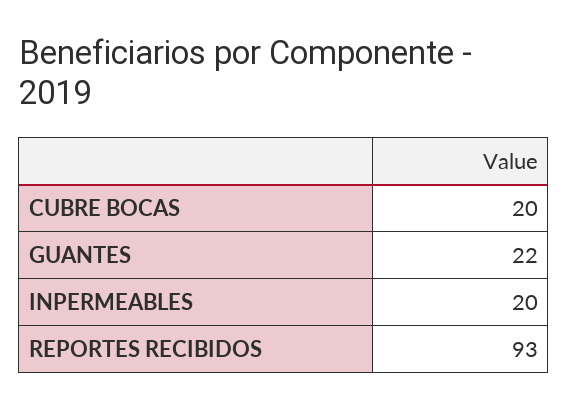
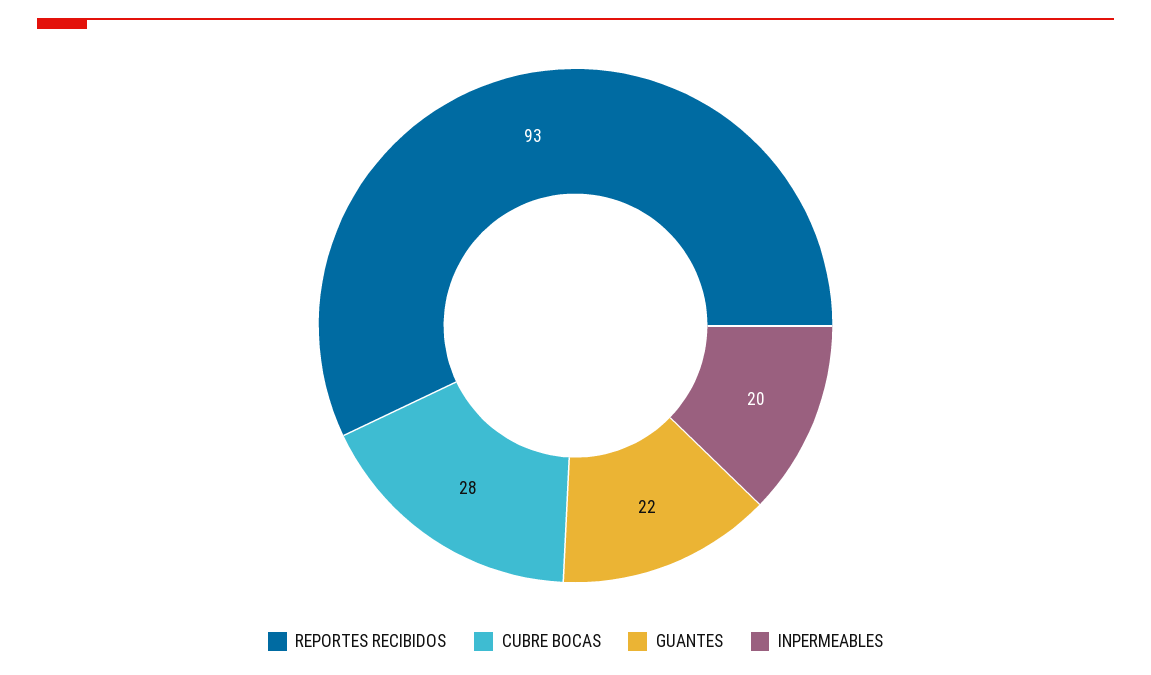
  {
-   "CUBRE BOCAS": 20,
+   "CUBRE BOCAS": 28,
    "GUANTES": 22,
    "INPERMEABLES": 20,
    "REPORTES RECIBIDOS": 93
  }

